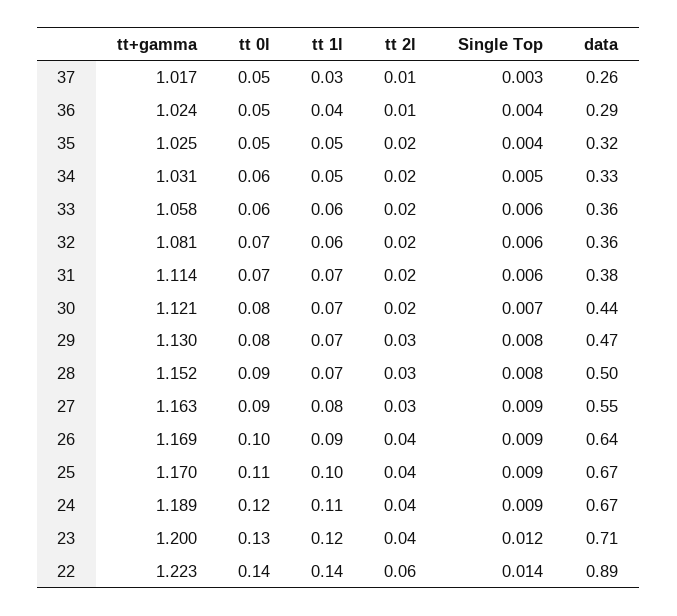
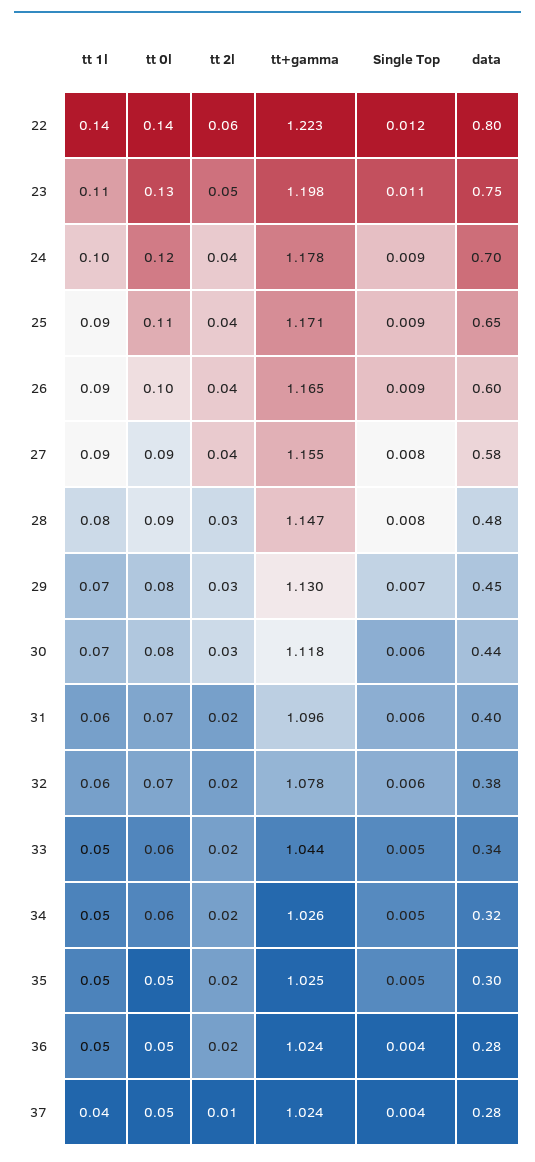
  {
    "tt+gamma": {
-     "37": 1.017,
+     "37": 1.024,
      "36": 1.024,
      "35": 1.025,
-     "34": 1.031,
+     "34": 1.026,
-     "33": 1.058,
+     "33": 1.044,
-     "32": 1.081,
+     "32": 1.078,
-     "31": 1.114,
+     "31": 1.096,
-     "30": 1.121,
+     "30": 1.118,
      "29": 1.13,
-     "28": 1.152,
+     "28": 1.147,
-     "27": 1.163,
+     "27": 1.155,
-     "26": 1.169,
+     "26": 1.165,
-     "25": 1.17,
+     "25": 1.171,
-     "24": 1.189,
+     "24": 1.178,
-     "23": 1.2,
+     "23": 1.198,
      "22": 1.223
    },
    "tt 0l": {
      "37": 0.05,
      "36": 0.05,
      "35": 0.05,
      "34": 0.06,
      "33": 0.06,
      "32": 0.07,
      "31": 0.07,
      "30": 0.08,
      "29": 0.08,
      "28": 0.09,
      "27": 0.09,
      "26": 0.1,
      "25": 0.11,
      "24": 0.12,
      "23": 0.13,
      "22": 0.14
    },
    "tt 1l": {
-     "37": 0.03,
+     "37": 0.04,
-     "36": 0.04,
+     "36": 0.05,
      "35": 0.05,
      "34": 0.05,
-     "33": 0.06,
+     "33": 0.05,
      "32": 0.06,
-     "31": 0.07,
+     "31": 0.06,
      "30": 0.07,
      "29": 0.07,
-     "28": 0.07,
+     "28": 0.08,
-     "27": 0.08,
+     "27": 0.09,
      "26": 0.09,
-     "25": 0.1,
+     "25": 0.09,
-     "24": 0.11,
+     "24": 0.1,
-     "23": 0.12,
+     "23": 0.11,
      "22": 0.14
    },
    "tt 2l": {
      "37": 0.01,
-     "36": 0.01,
+     "36": 0.02,
      "35": 0.02,
      "34": 0.02,
      "33": 0.02,
      "32": 0.02,
      "31": 0.02,
-     "30": 0.02,
+     "30": 0.03,
      "29": 0.03,
      "28": 0.03,
-     "27": 0.03,
+     "27": 0.04,
      "26": 0.04,
      "25": 0.04,
      "24": 0.04,
-     "23": 0.04,
+     "23": 0.05,
      "22": 0.06
    },
    "Single Top": {
-     "37": 0.003,
+     "37": 0.004,
      "36": 0.004,
-     "35": 0.004,
+     "35": 0.005,
      "34": 0.005,
-     "33": 0.006,
+     "33": 0.005,
      "32": 0.006,
      "31": 0.006,
-     "30": 0.007,
+     "30": 0.006,
-     "29": 0.008,
+     "29": 0.007,
      "28": 0.008,
-     "27": 0.009,
+     "27": 0.008,
      "26": 0.009,
      "25": 0.009,
      "24": 0.009,
-     "23": 0.012,
+     "23": 0.011,
-     "22": 0.014
+     "22": 0.012
    },
    "data": {
-     "37": 0.26,
+     "37": 0.28,
-     "36": 0.29,
+     "36": 0.28,
-     "35": 0.32,
+     "35": 0.3,
-     "34": 0.33,
+     "34": 0.32,
-     "33": 0.36,
+     "33": 0.34,
-     "32": 0.36,
+     "32": 0.38,
-     "31": 0.38,
+     "31": 0.4,
      "30": 0.44,
-     "29": 0.47,
+     "29": 0.45,
-     "28": 0.5,
+     "28": 0.48,
-     "27": 0.55,
+     "27": 0.58,
-     "26": 0.64,
+     "26": 0.6,
-     "25": 0.67,
+     "25": 0.65,
-     "24": 0.67,
+     "24": 0.7,
-     "23": 0.71,
+     "23": 0.75,
-     "22": 0.89
+     "22": 0.8
    }
  }

